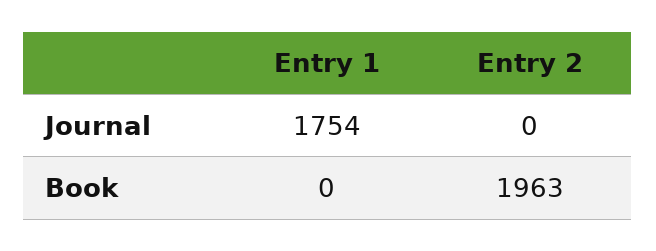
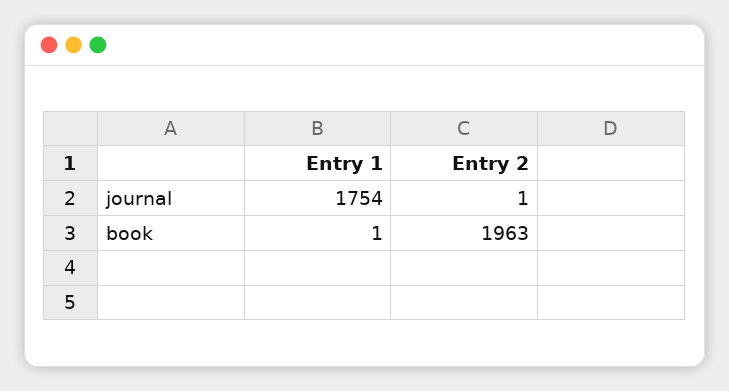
  {
    "Entry 1": {
      "Journal": 1754,
-     "Book": 0
+     "Book": 1
    },
    "Entry 2": {
-     "Journal": 0,
+     "Journal": 1,
      "Book": 1963
    }
  }

